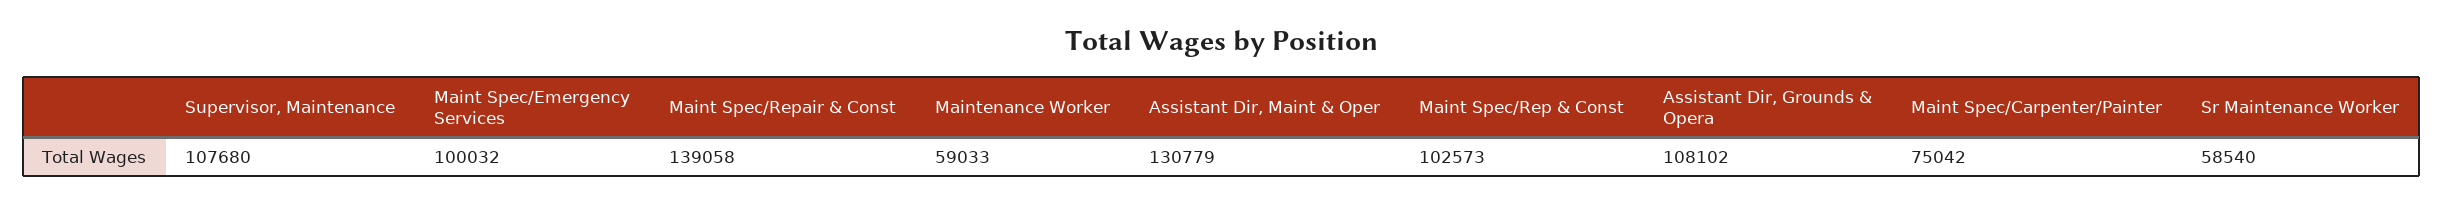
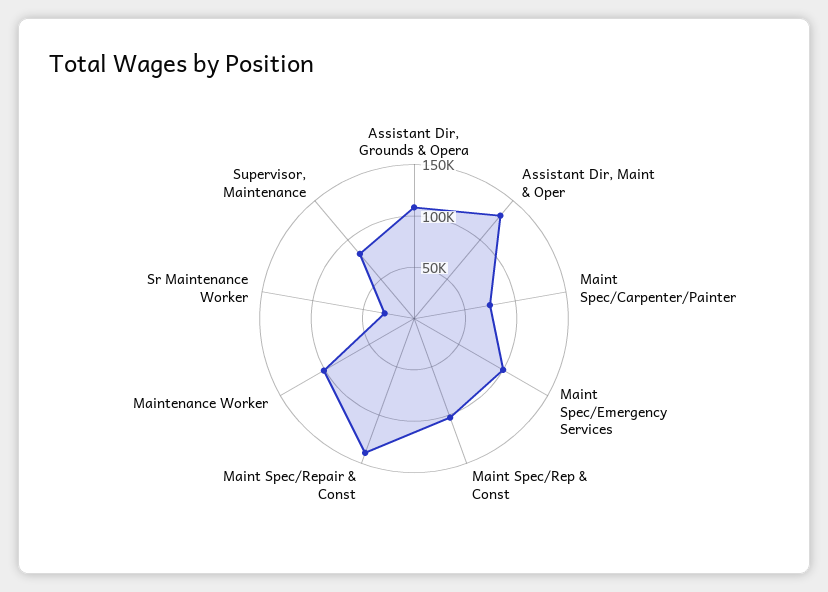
  {
-   "Supervisor, Maintenance": 107680,
+   "Supervisor, Maintenance": 80000,
    "Maint Spec/Emergency Services": 100032,
    "Maint Spec/Repair & Const": 139058,
-   "Maintenance Worker": 59033,
+   "Maintenance Worker": 100000,
    "Assistant Dir, Maint & Oper": 130779,
    "Maint Spec/Rep & Const": 102573,
    "Assistant Dir, Grounds & Opera": 108102,
    "Maint Spec/Carpenter/Painter": 75042,
-   "Sr Maintenance Worker": 58540
+   "Sr Maintenance Worker": 30000
  }

